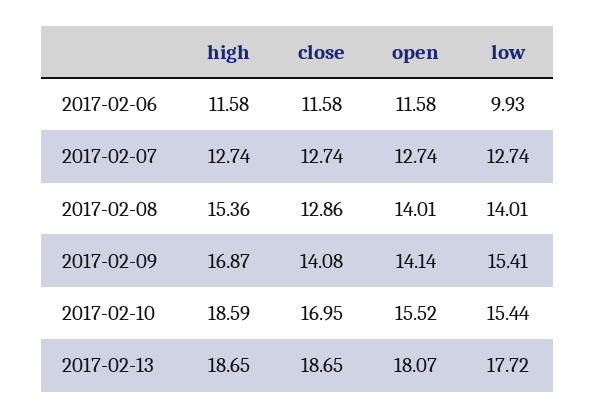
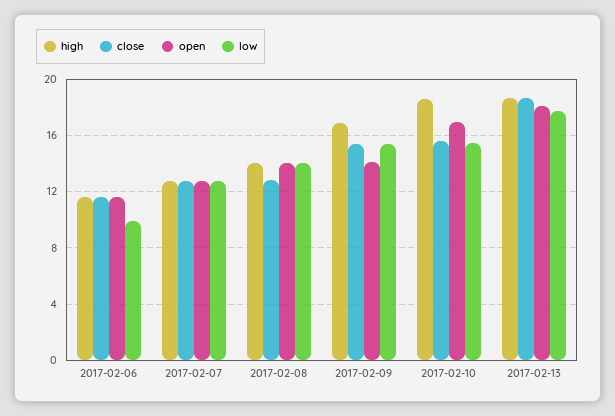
  {
    "high": {
      "2017-02-06": 11.58,
      "2017-02-07": 12.74,
-     "2017-02-08": 15.36,
+     "2017-02-08": 14,
      "2017-02-09": 16.87,
      "2017-02-10": 18.59,
      "2017-02-13": 18.65
    },
    "close": {
      "2017-02-06": 11.58,
      "2017-02-07": 12.74,
      "2017-02-08": 12.86,
-     "2017-02-09": 14.08,
+     "2017-02-09": 15.5,
-     "2017-02-10": 16.95,
+     "2017-02-10": 15.5,
      "2017-02-13": 18.65
    },
    "open": {
      "2017-02-06": 11.58,
      "2017-02-07": 12.74,
      "2017-02-08": 14.01,
      "2017-02-09": 14.14,
-     "2017-02-10": 15.52,
+     "2017-02-10": 17,
      "2017-02-13": 18.07
    },
    "low": {
      "2017-02-06": 9.93,
      "2017-02-07": 12.74,
      "2017-02-08": 14.01,
      "2017-02-09": 15.41,
      "2017-02-10": 15.44,
      "2017-02-13": 17.72
    }
  }

